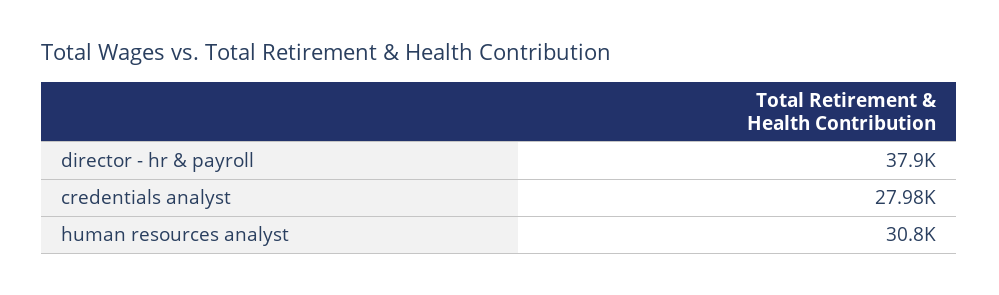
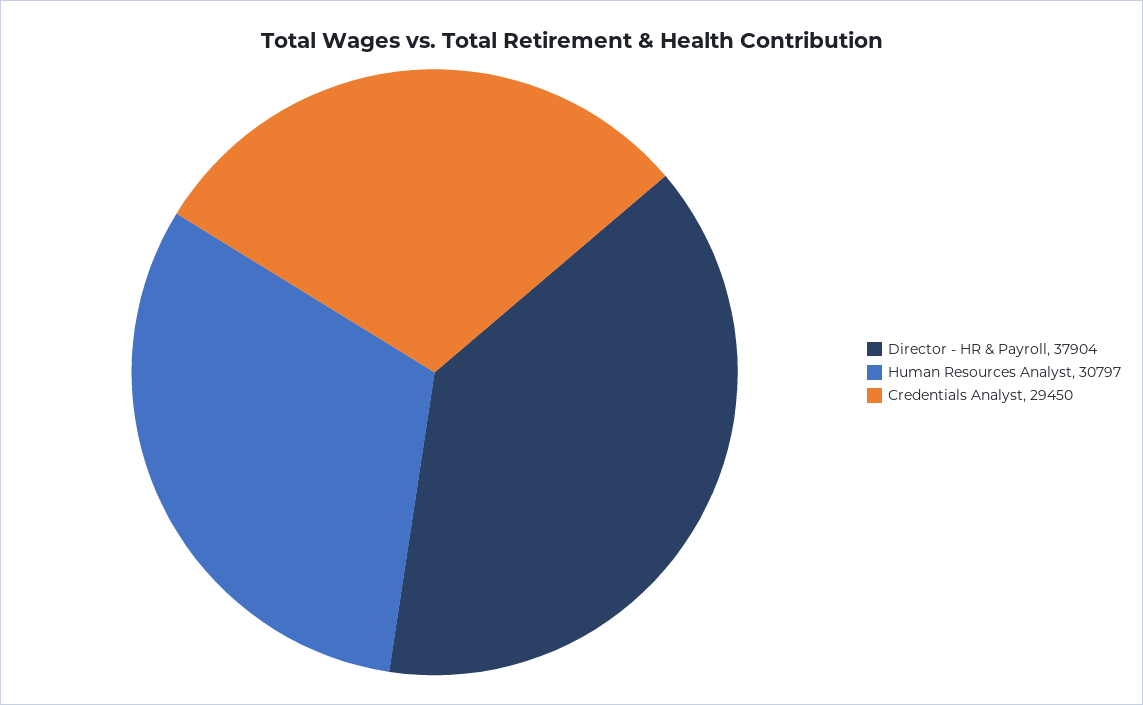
  {
    "director - hr & payroll": 37904,
-   "credentials analyst": 27980,
+   "credentials analyst": 29450,
    "human resources analyst": 30797
  }

